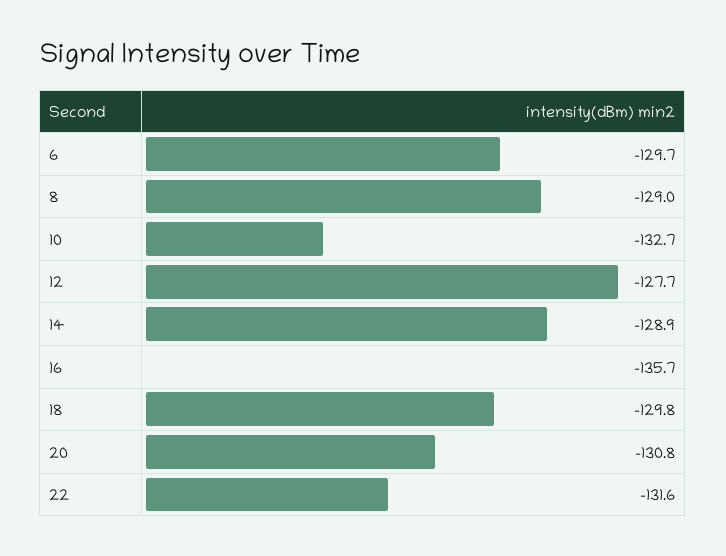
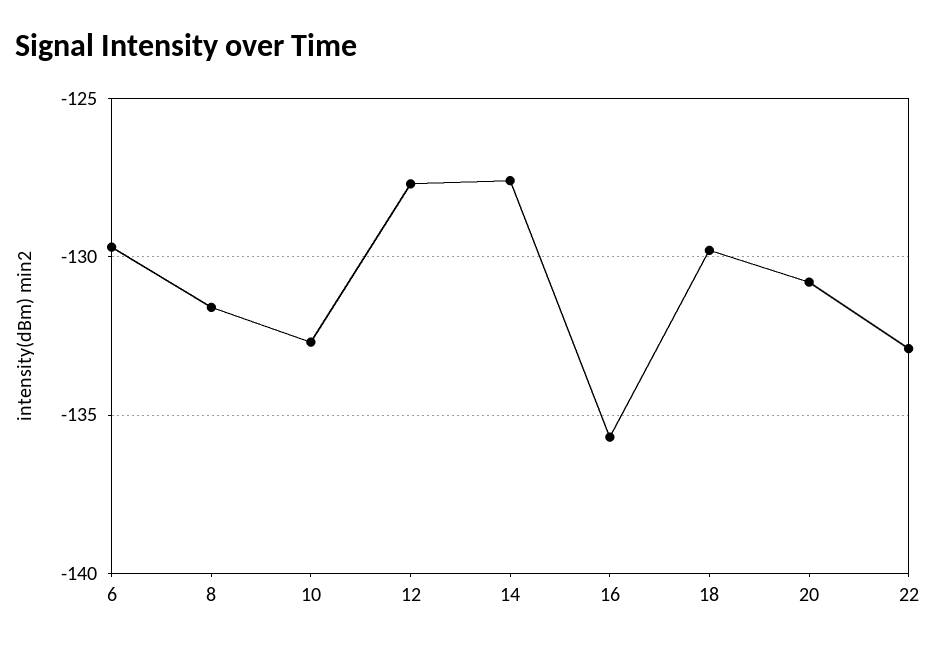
  {
    "6": -129.7,
-   "8": -129,
+   "8": -131.5,
    "10": -132.7,
    "12": -127.7,
-   "14": -128.9,
+   "14": -127.5,
    "16": -135.7,
    "18": -129.8,
    "20": -130.8,
-   "22": -131.6
+   "22": -133
  }

